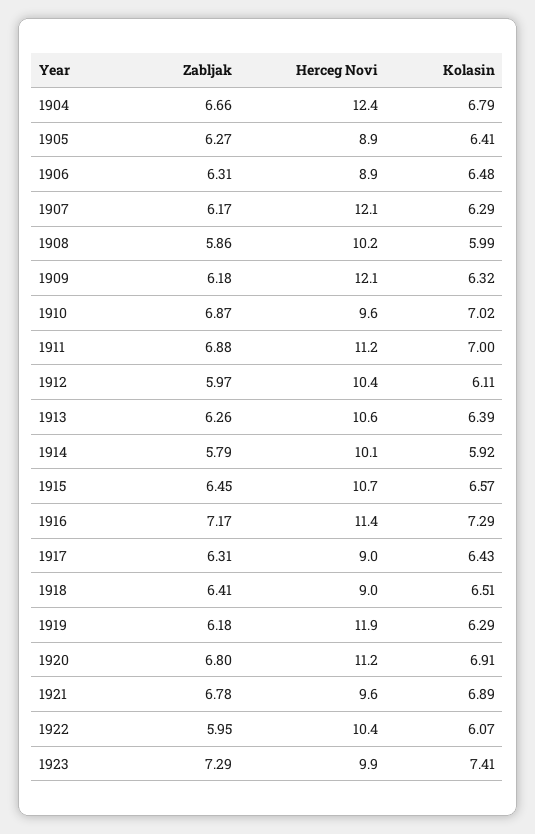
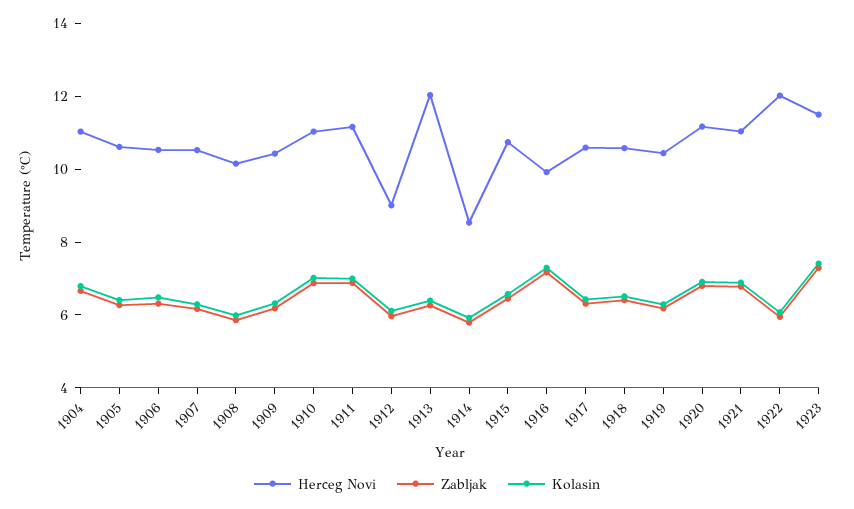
  {
    "Zabljak": {
      "1904": 6.66,
      "1905": 6.27,
      "1906": 6.31,
      "1907": 6.17,
      "1908": 5.86,
      "1909": 6.18,
      "1910": 6.87,
      "1911": 6.88,
      "1912": 5.97,
      "1913": 6.26,
      "1914": 5.79,
      "1915": 6.45,
      "1916": 7.17,
      "1917": 6.31,
      "1918": 6.41,
      "1919": 6.18,
      "1920": 6.8,
      "1921": 6.78,
      "1922": 5.95,
      "1923": 7.29
    },
    "Herceg Novi": {
-     "1904": 12.4,
+     "1904": 11,
-     "1905": 8.9,
+     "1905": 10.5,
-     "1906": 8.9,
+     "1906": 10.5,
-     "1907": 12.1,
+     "1907": 10.5,
      "1908": 10.2,
-     "1909": 12.1,
+     "1909": 10.5,
-     "1910": 9.6,
+     "1910": 11,
      "1911": 11.2,
-     "1912": 10.4,
+     "1912": 9,
-     "1913": 10.6,
+     "1913": 12,
-     "1914": 10.1,
+     "1914": 8.5,
      "1915": 10.7,
-     "1916": 11.4,
+     "1916": 10,
-     "1917": 9,
+     "1917": 10.5,
-     "1918": 9,
+     "1918": 10.5,
-     "1919": 11.9,
+     "1919": 10.5,
      "1920": 11.2,
-     "1921": 9.6,
+     "1921": 11,
-     "1922": 10.4,
+     "1922": 12,
-     "1923": 9.9
+     "1923": 11.5
    },
    "Kolasin": {
      "1904": 6.79,
      "1905": 6.41,
      "1906": 6.48,
      "1907": 6.29,
      "1908": 5.99,
      "1909": 6.32,
      "1910": 7.02,
      "1911": 7,
      "1912": 6.11,
      "1913": 6.39,
      "1914": 5.92,
      "1915": 6.57,
      "1916": 7.29,
      "1917": 6.43,
      "1918": 6.51,
      "1919": 6.29,
      "1920": 6.91,
      "1921": 6.89,
      "1922": 6.07,
      "1923": 7.41
    }
  }

